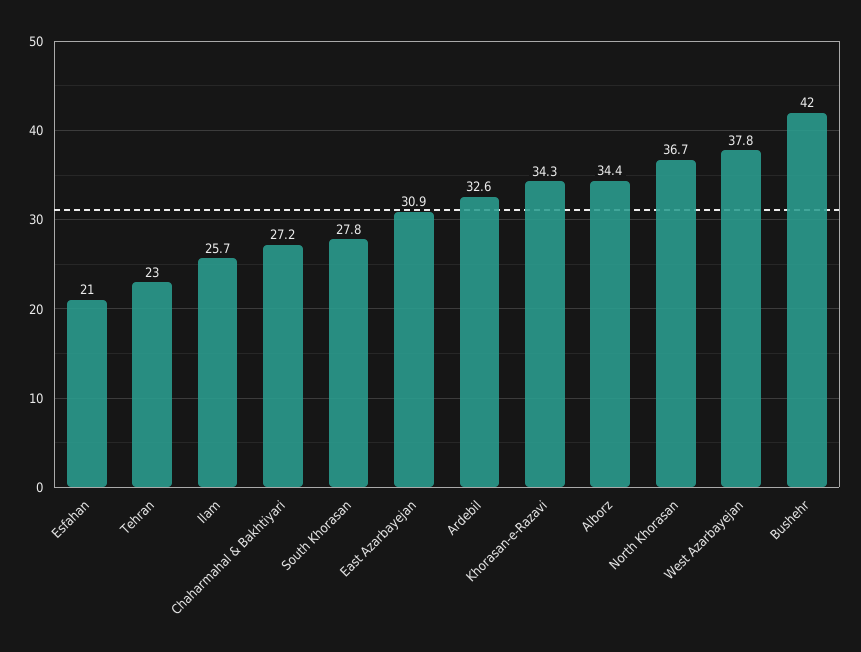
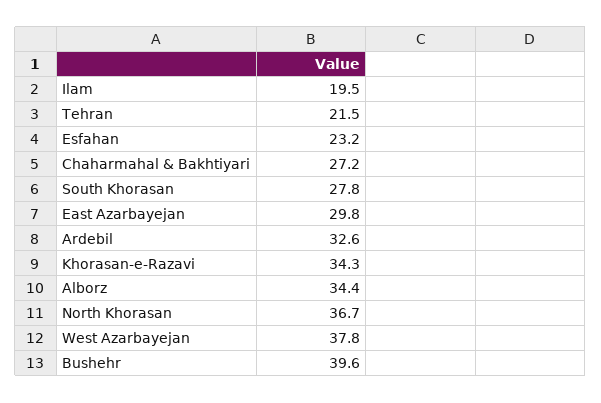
  {
-   "Esfahan": 21,
+   "Esfahan": 23.2,
-   "Tehran": 23,
+   "Tehran": 21.5,
-   "Ilam": 25.7,
+   "Ilam": 19.5,
    "Chaharmahal & Bakhtiyari": 27.2,
    "South Khorasan": 27.8,
-   "East Azarbayejan": 30.9,
+   "East Azarbayejan": 29.8,
    "Ardebil": 32.6,
    "Khorasan-e-Razavi": 34.3,
    "Alborz": 34.4,
    "North Khorasan": 36.7,
    "West Azarbayejan": 37.8,
-   "Bushehr": 42
+   "Bushehr": 39.6
  }

